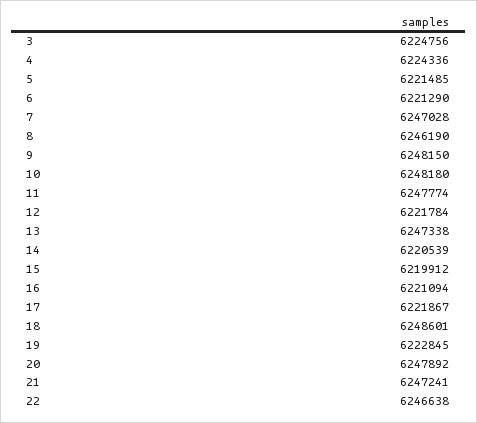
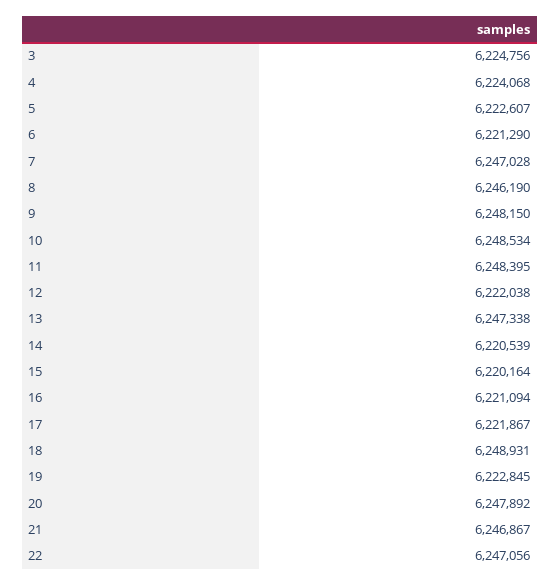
  {
    "3": 6224756,
-   "4": 6224336,
+   "4": 6224068,
-   "5": 6221485,
+   "5": 6222607,
    "6": 6221290,
    "7": 6247028,
    "8": 6246190,
    "9": 6248150,
-   "10": 6248180,
+   "10": 6248534,
-   "11": 6247774,
+   "11": 6248395,
-   "12": 6221784,
+   "12": 6222038,
    "13": 6247338,
    "14": 6220539,
-   "15": 6219912,
+   "15": 6220164,
    "16": 6221094,
    "17": 6221867,
-   "18": 6248601,
+   "18": 6248931,
    "19": 6222845,
    "20": 6247892,
-   "21": 6247241,
+   "21": 6246867,
-   "22": 6246638
+   "22": 6247056
  }

